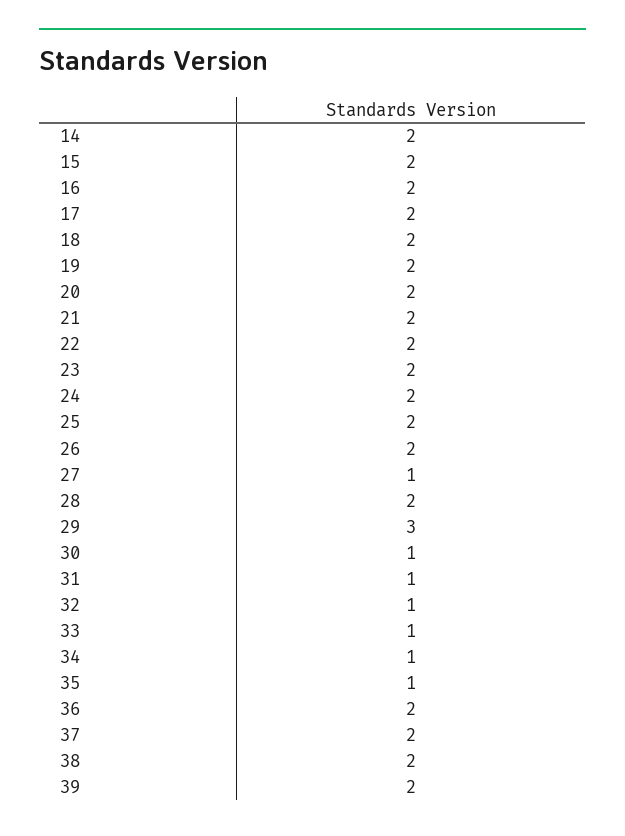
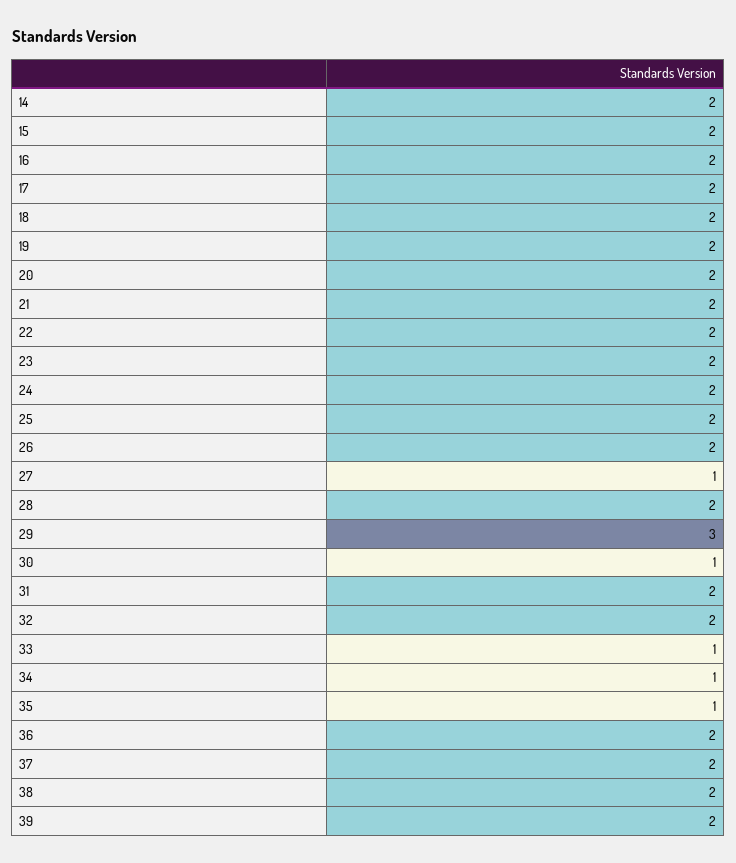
  {
    "14": 2,
    "15": 2,
    "16": 2,
    "17": 2,
    "18": 2,
    "19": 2,
    "20": 2,
    "21": 2,
    "22": 2,
    "23": 2,
    "24": 2,
    "25": 2,
    "26": 2,
    "27": 1,
    "28": 2,
    "29": 3,
    "30": 1,
-   "31": 1,
+   "31": 2,
-   "32": 1,
+   "32": 2,
    "33": 1,
    "34": 1,
    "35": 1,
    "36": 2,
    "37": 2,
    "38": 2,
    "39": 2
  }

